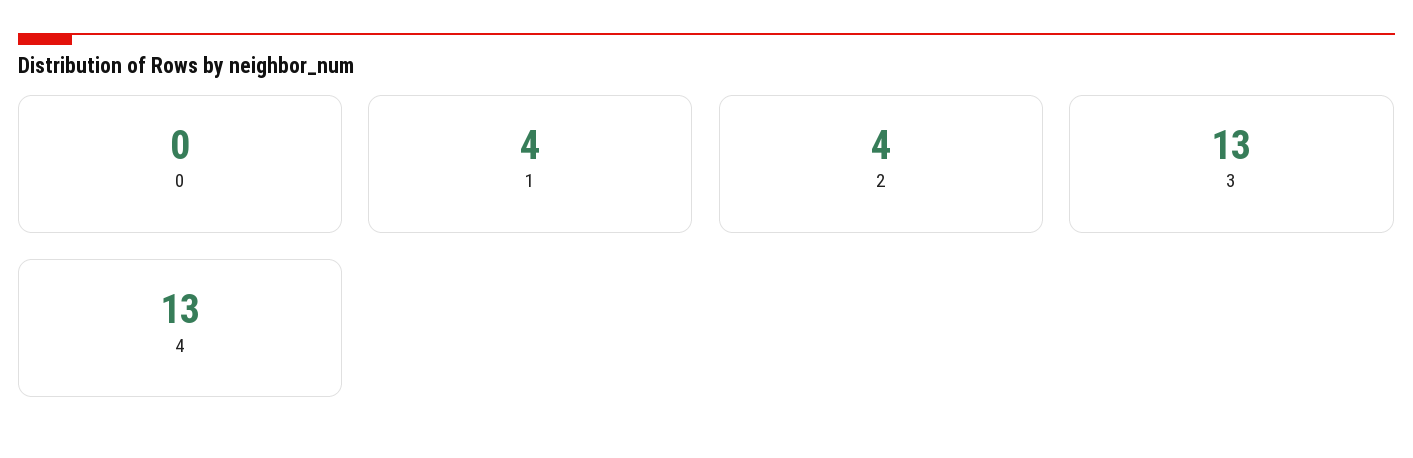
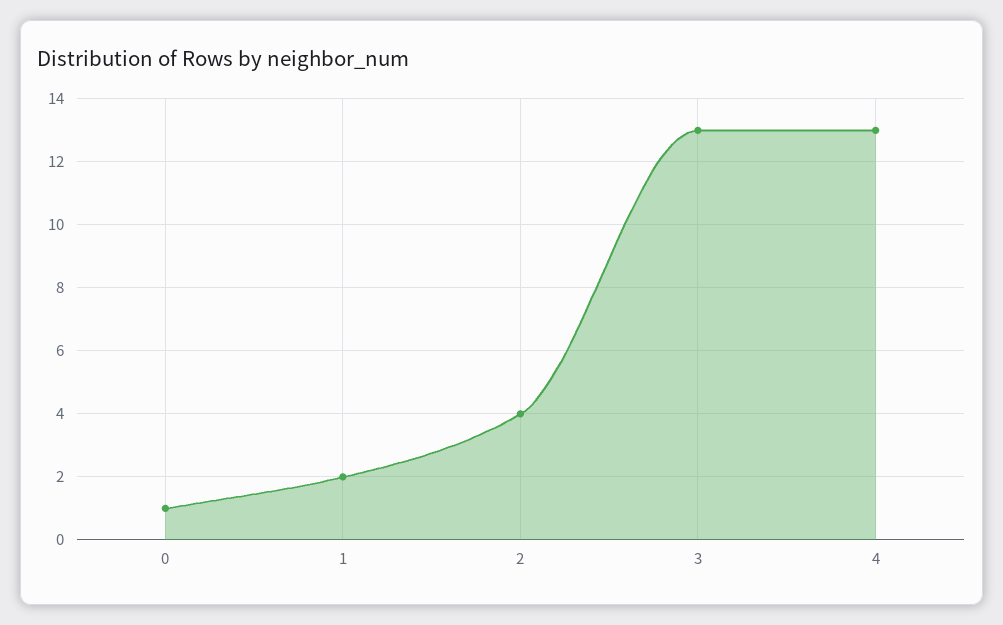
  {
-   "0": 0,
+   "0": 1,
-   "1": 4,
+   "1": 2,
    "2": 4,
    "3": 13,
    "4": 13
  }

